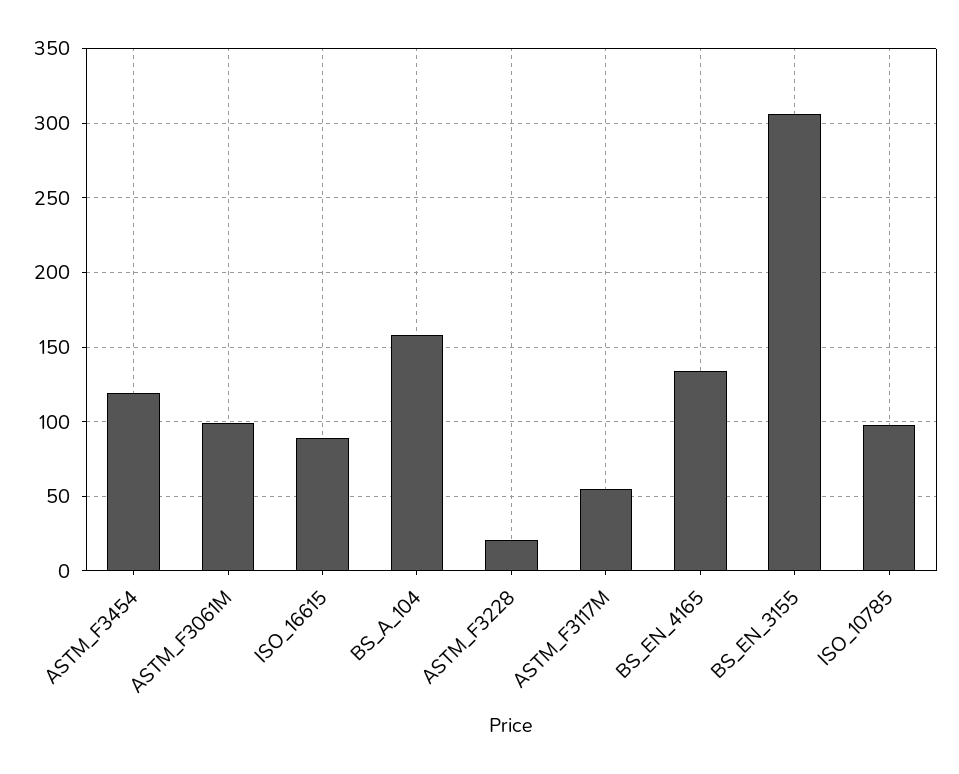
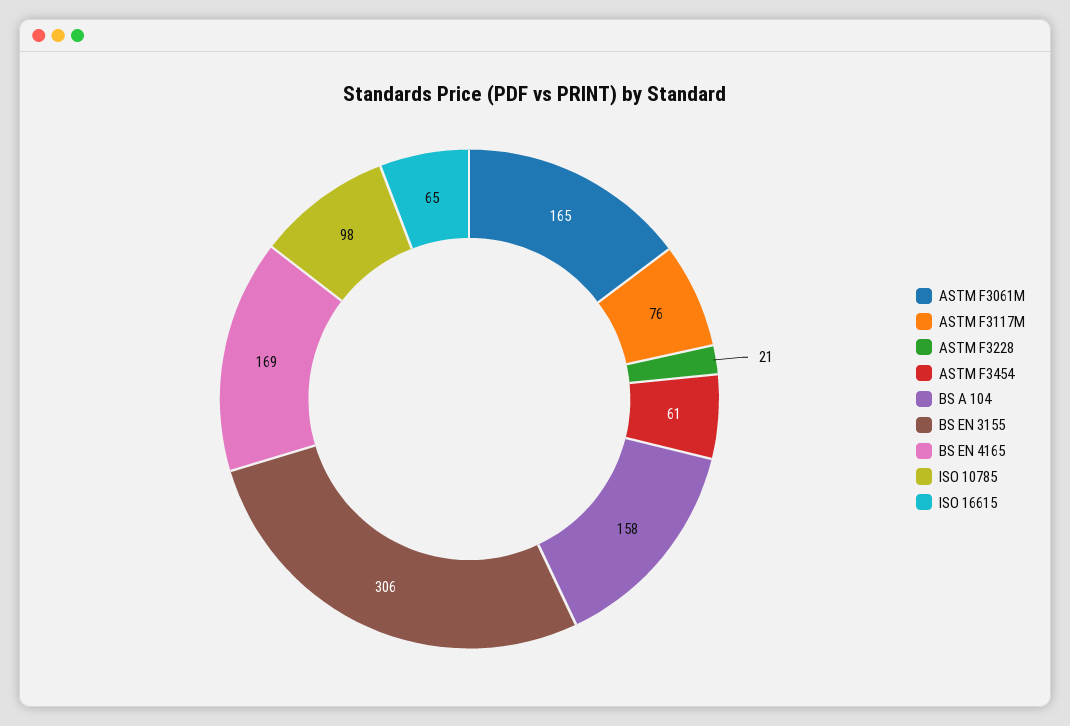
  {
-   "ASTM_F3454": 120,
+   "ASTM_F3454": 61,
-   "ASTM_F3061M": 100,
+   "ASTM_F3061M": 165,
-   "ISO_16615": 90,
+   "ISO_16615": 65,
    "BS_A_104": 158,
    "ASTM_F3228": 21,
-   "ASTM_F3117M": 55,
+   "ASTM_F3117M": 76,
-   "BS_EN_4165": 135,
+   "BS_EN_4165": 169,
    "BS_EN_3155": 306,
    "ISO_10785": 98
  }

